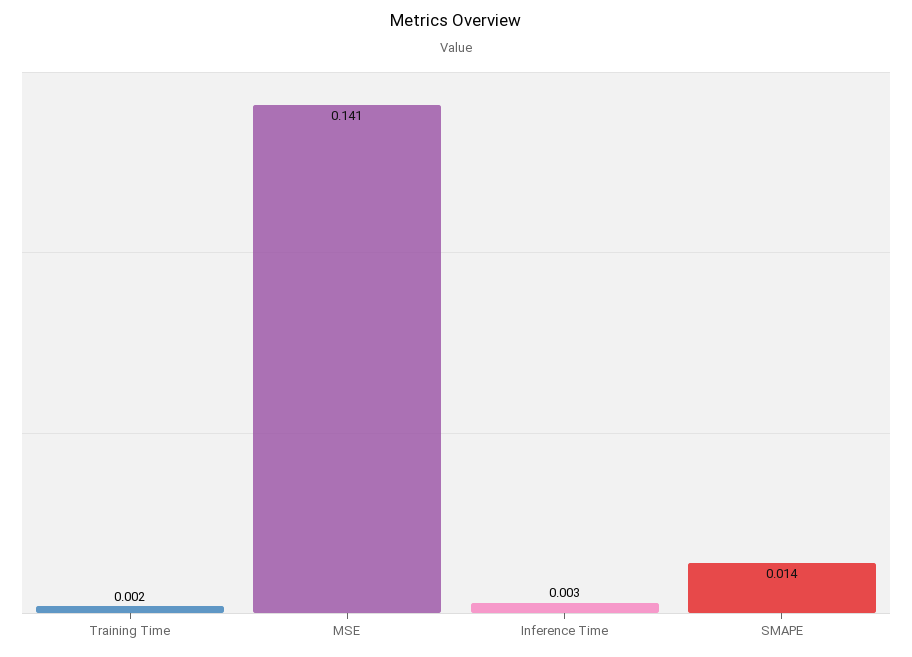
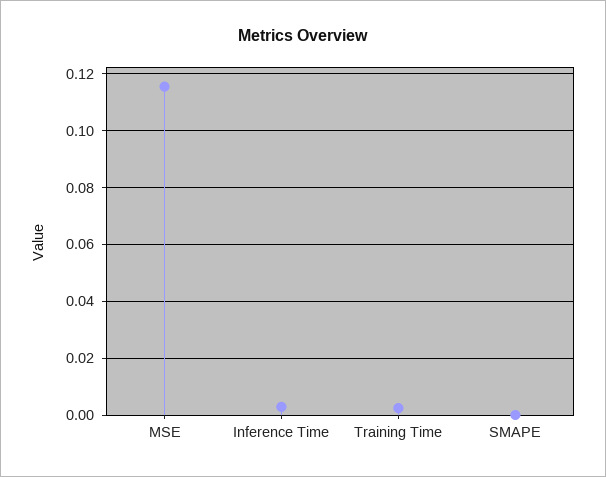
  {
    "Training Time": 0.002,
-   "MSE": 0.141,
+   "MSE": 0.115,
    "Inference Time": 0.003,
-   "SMAPE": 0.014
+   "SMAPE": 0
  }

